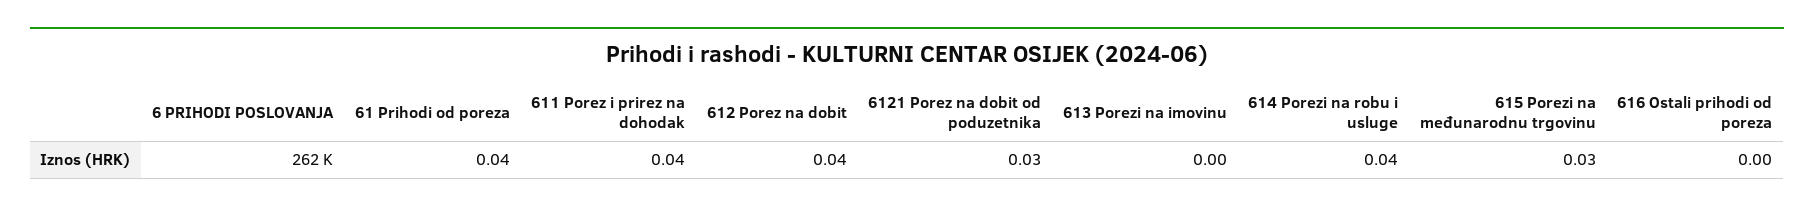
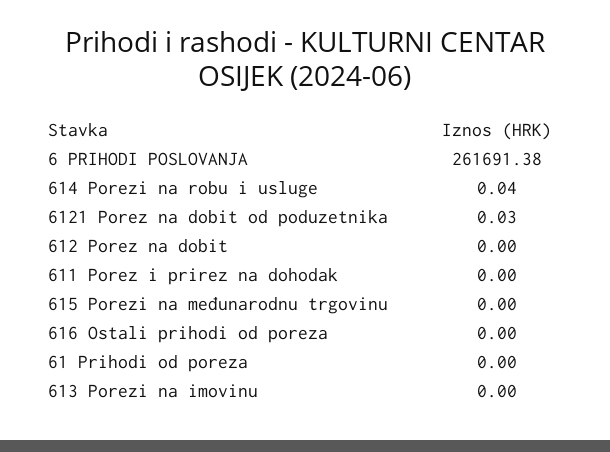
  {
    "6 PRIHODI POSLOVANJA": 261691.38,
-   "61 Prihodi od poreza": 0.04,
+   "61 Prihodi od poreza": 0,
-   "611 Porez i prirez na dohodak": 0.04,
+   "611 Porez i prirez na dohodak": 0,
-   "612 Porez na dobit": 0.04,
+   "612 Porez na dobit": 0,
    "6121 Porez na dobit od poduzetnika": 0.03,
    "613 Porezi na imovinu": 0,
    "614 Porezi na robu i usluge": 0.04,
-   "615 Porezi na međunarodnu trgovinu": 0.03,
+   "615 Porezi na međunarodnu trgovinu": 0,
    "616 Ostali prihodi od poreza": 0
  }

